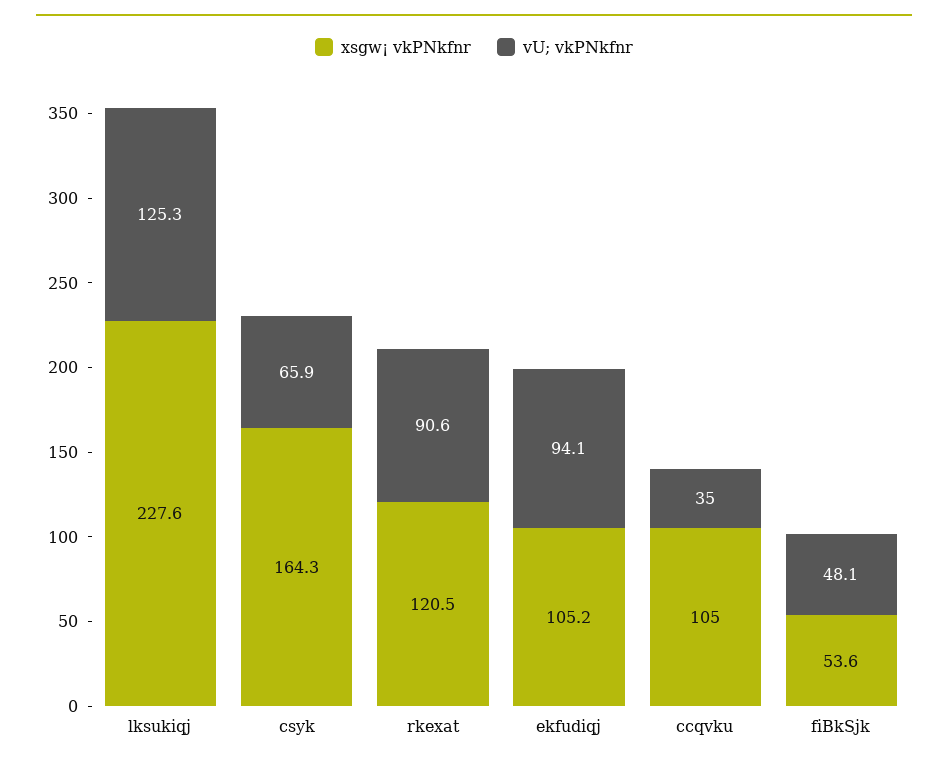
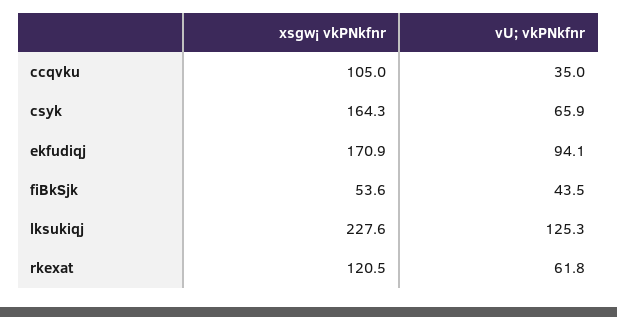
  {
    "xsgw¡ vkPNkfnr": {
      "lksukiqj": 227.6,
      "csyk": 164.3,
      "rkexat": 120.5,
-     "ekfudiqj": 105.2,
+     "ekfudiqj": 170.9,
      "ccqvku": 105,
      "fiBkSjk": 53.6
    },
    "vU; vkPNkfnr": {
      "lksukiqj": 125.3,
      "csyk": 65.9,
-     "rkexat": 90.6,
+     "rkexat": 61.8,
      "ekfudiqj": 94.1,
      "ccqvku": 35,
-     "fiBkSjk": 48.1
+     "fiBkSjk": 43.5
    }
  }

